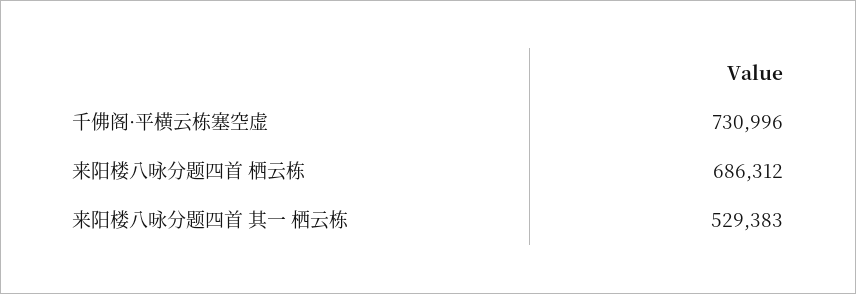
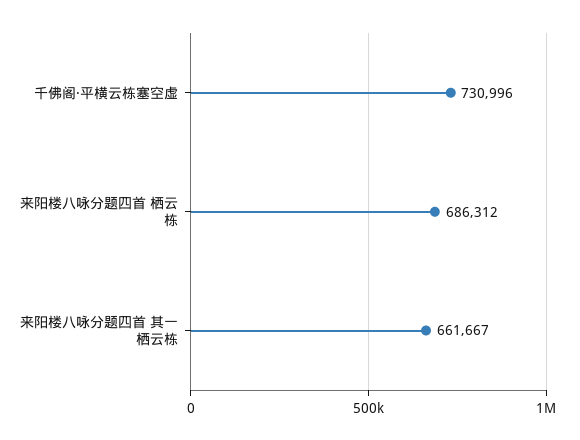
  {
    "千佛阁·平横云栋塞空虚": 730996,
    "来阳楼八咏分题四首 栖云栋": 686312,
-   "来阳楼八咏分题四首 其一 栖云栋": 529383
+   "来阳楼八咏分题四首 其一 栖云栋": 661667
  }

